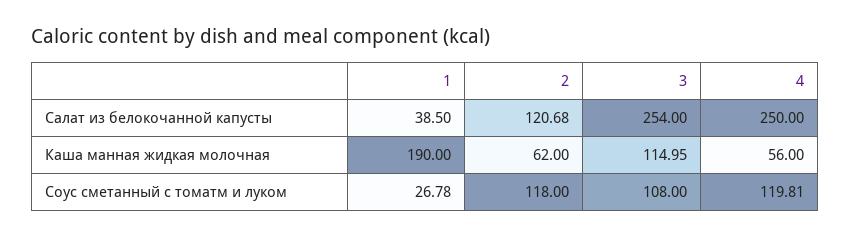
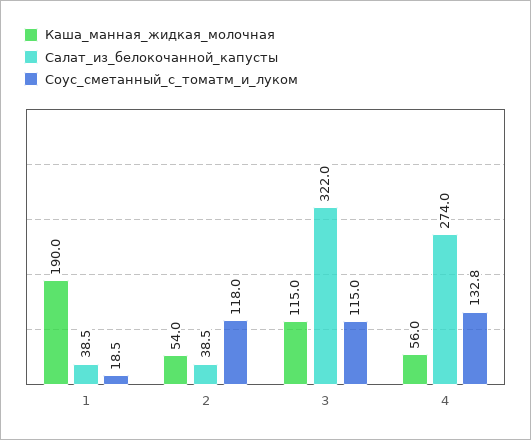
  {
    "Салат из белокочанной капусты": {
      "1": 38.5,
-     "2": 120.68,
+     "2": 38.5,
-     "3": 254,
+     "3": 322,
-     "4": 250
+     "4": 274
    },
    "Каша манная жидкая молочная": {
      "1": 190,
-     "2": 62,
+     "2": 54,
      "3": 114.95,
      "4": 56
    },
    "Соус сметанный с томатм и луком": {
-     "1": 26.78,
+     "1": 18.5,
      "2": 118,
-     "3": 108,
+     "3": 115,
-     "4": 119.81
+     "4": 132.8
    }
  }

